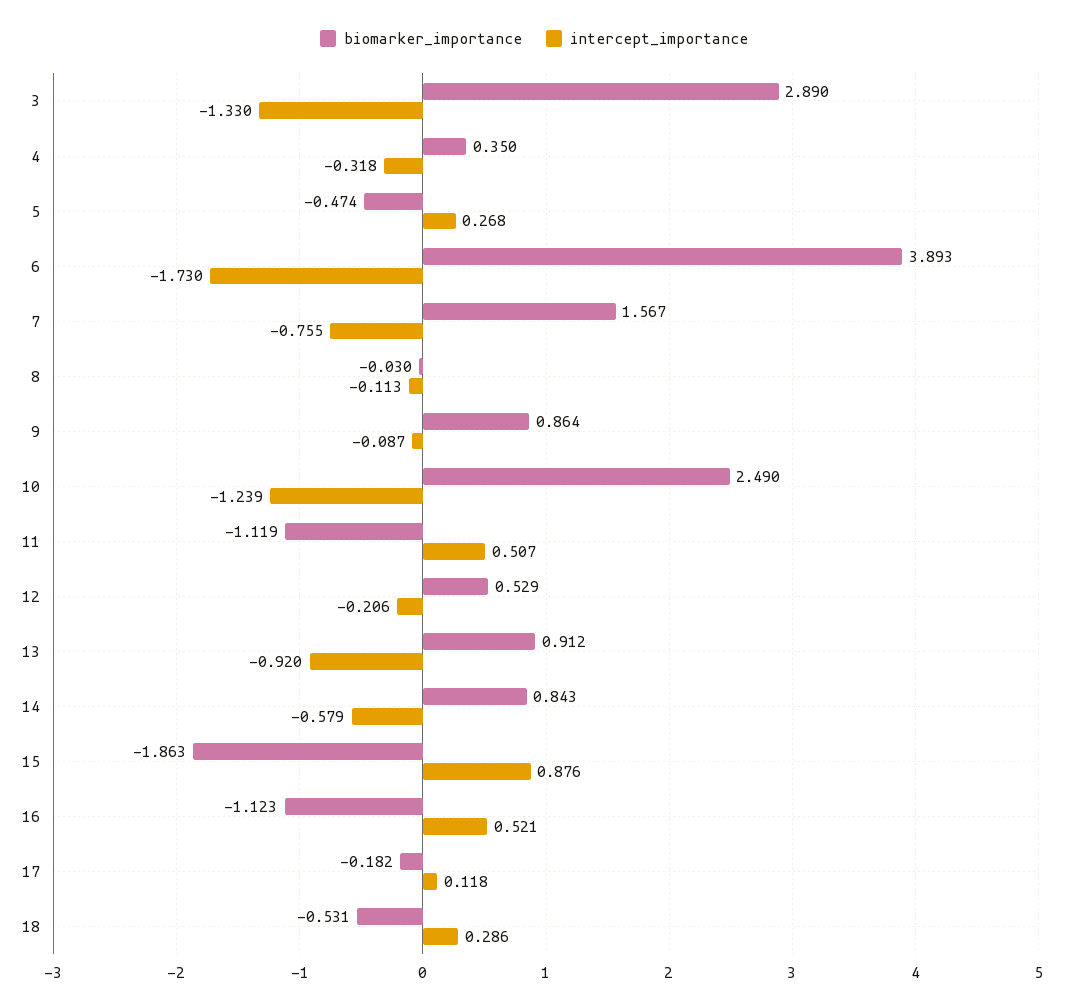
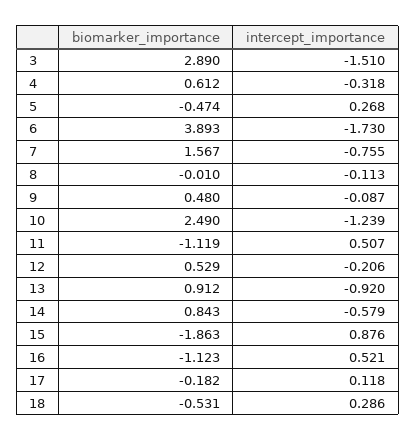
  {
    "biomarker_importance": {
      "3": 2.89,
-     "4": 0.35,
+     "4": 0.612,
      "5": -0.474,
      "6": 3.893,
      "7": 1.567,
-     "8": -0.03,
+     "8": -0.01,
-     "9": 0.864,
+     "9": 0.48,
      "10": 2.49,
      "11": -1.119,
      "12": 0.529,
      "13": 0.912,
      "14": 0.843,
      "15": -1.863,
      "16": -1.123,
      "17": -0.182,
      "18": -0.531
    },
    "intercept_importance": {
-     "3": -1.33,
+     "3": -1.51,
      "4": -0.318,
      "5": 0.268,
      "6": -1.73,
      "7": -0.755,
      "8": -0.113,
      "9": -0.087,
      "10": -1.239,
      "11": 0.507,
      "12": -0.206,
      "13": -0.92,
      "14": -0.579,
      "15": 0.876,
      "16": 0.521,
      "17": 0.118,
      "18": 0.286
    }
  }

